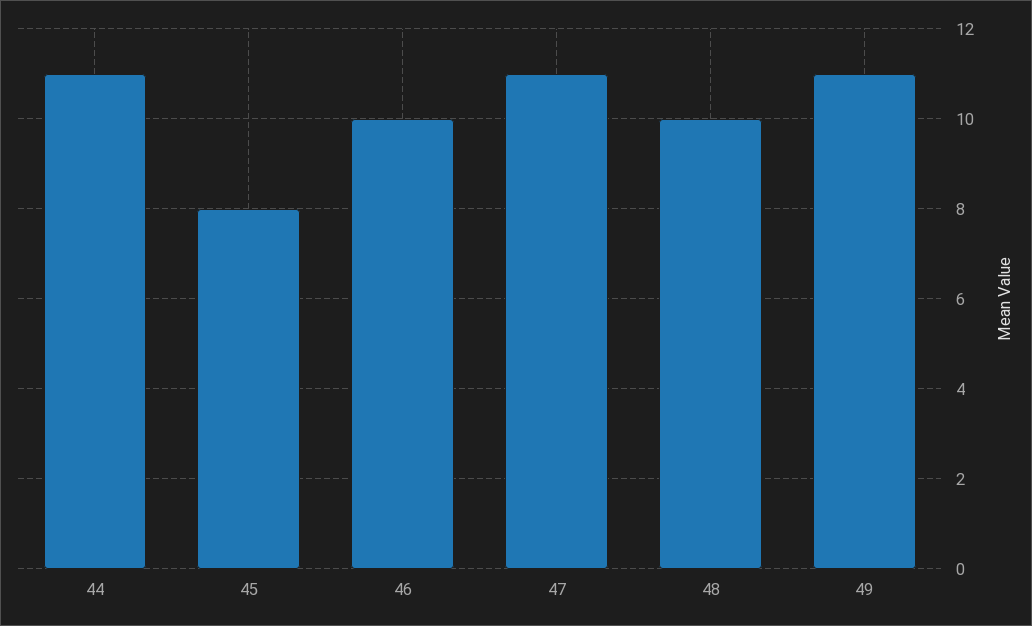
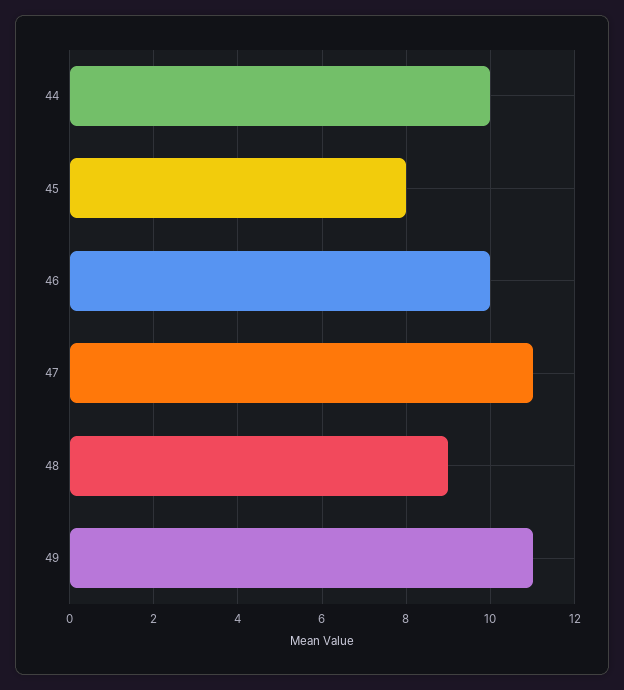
  {
-   "44": 11,
+   "44": 10,
    "45": 8,
    "46": 10,
    "47": 11,
-   "48": 10,
+   "48": 9,
    "49": 11
  }

